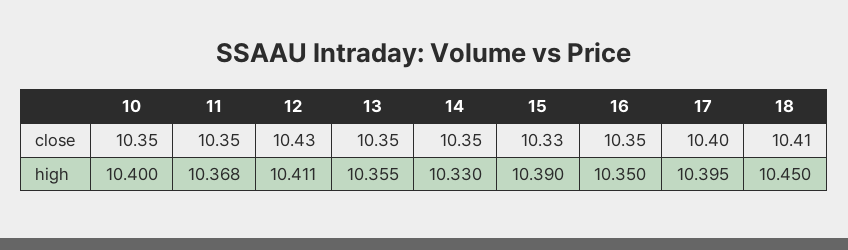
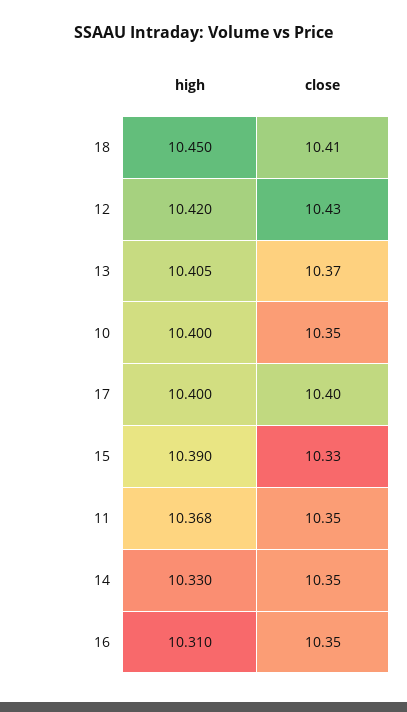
  {
    "10": {
      "close": 10.35,
      "high": 10.4
    },
    "11": {
      "close": 10.35,
      "high": 10.368
    },
    "12": {
      "close": 10.43,
-     "high": 10.411
+     "high": 10.42
    },
    "13": {
-     "close": 10.35,
+     "close": 10.37,
-     "high": 10.355
+     "high": 10.405
    },
    "14": {
      "close": 10.35,
      "high": 10.33
    },
    "15": {
      "close": 10.33,
      "high": 10.39
    },
    "16": {
      "close": 10.35,
-     "high": 10.35
+     "high": 10.31
    },
    "17": {
      "close": 10.4,
-     "high": 10.395
+     "high": 10.4
    },
    "18": {
      "close": 10.41,
      "high": 10.45
    }
  }

